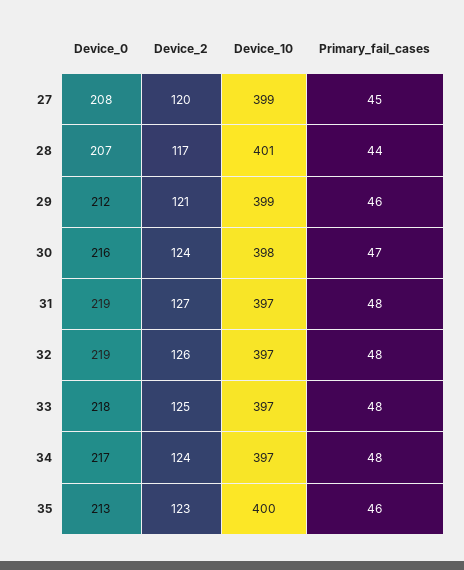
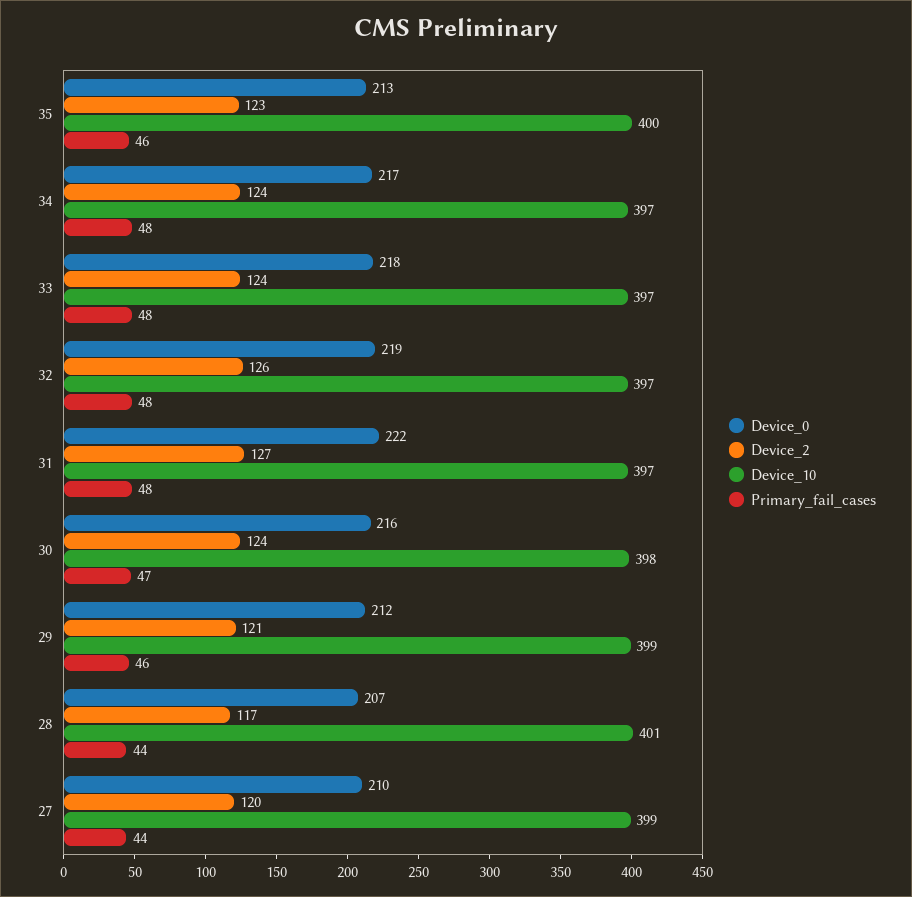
  {
    "Device_0": {
-     "27": 208,
+     "27": 210,
      "28": 207,
      "29": 212,
      "30": 216,
-     "31": 219,
+     "31": 222,
      "32": 219,
      "33": 218,
      "34": 217,
      "35": 213
    },
    "Device_2": {
      "27": 120,
      "28": 117,
      "29": 121,
      "30": 124,
      "31": 127,
      "32": 126,
-     "33": 125,
+     "33": 124,
      "34": 124,
      "35": 123
    },
    "Device_10": {
      "27": 399,
      "28": 401,
      "29": 399,
      "30": 398,
      "31": 397,
      "32": 397,
      "33": 397,
      "34": 397,
      "35": 400
    },
    "Primary_fail_cases": {
-     "27": 45,
+     "27": 44,
      "28": 44,
      "29": 46,
      "30": 47,
      "31": 48,
      "32": 48,
      "33": 48,
      "34": 48,
      "35": 46
    }
  }

